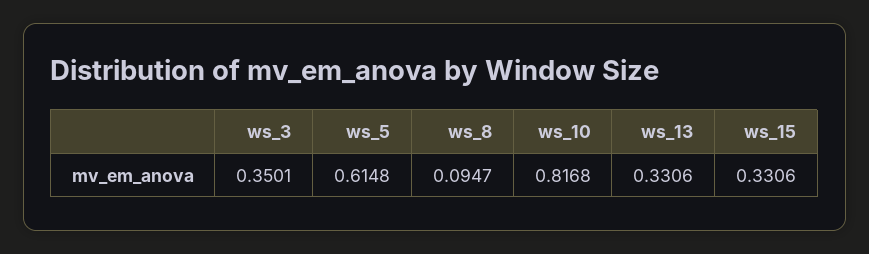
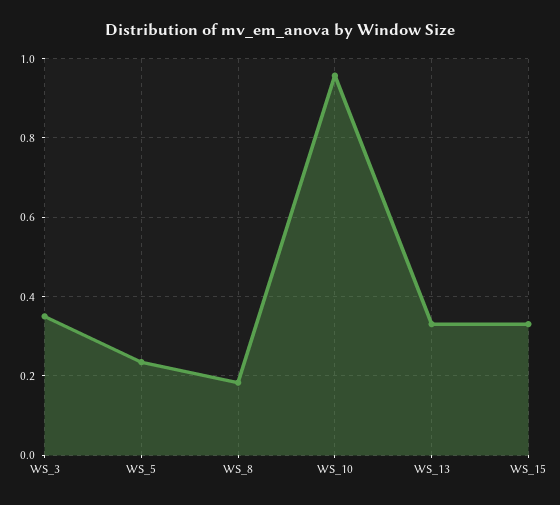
  {
    "ws_3": 0.3501,
-   "ws_5": 0.6148,
+   "ws_5": 0.24,
-   "ws_8": 0.0947,
+   "ws_8": 0.18,
-   "ws_10": 0.8168,
+   "ws_10": 0.96,
    "ws_13": 0.3306,
    "ws_15": 0.3306
  }

